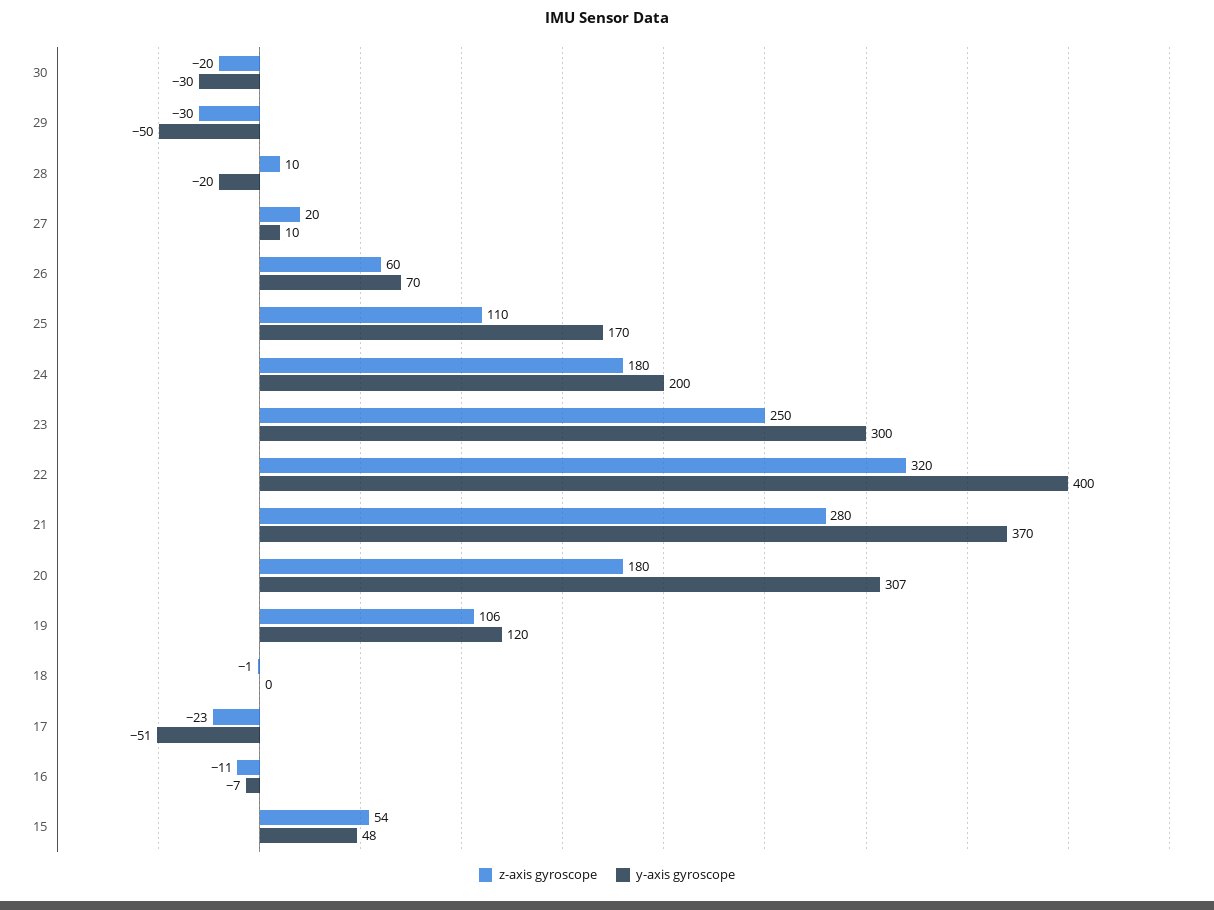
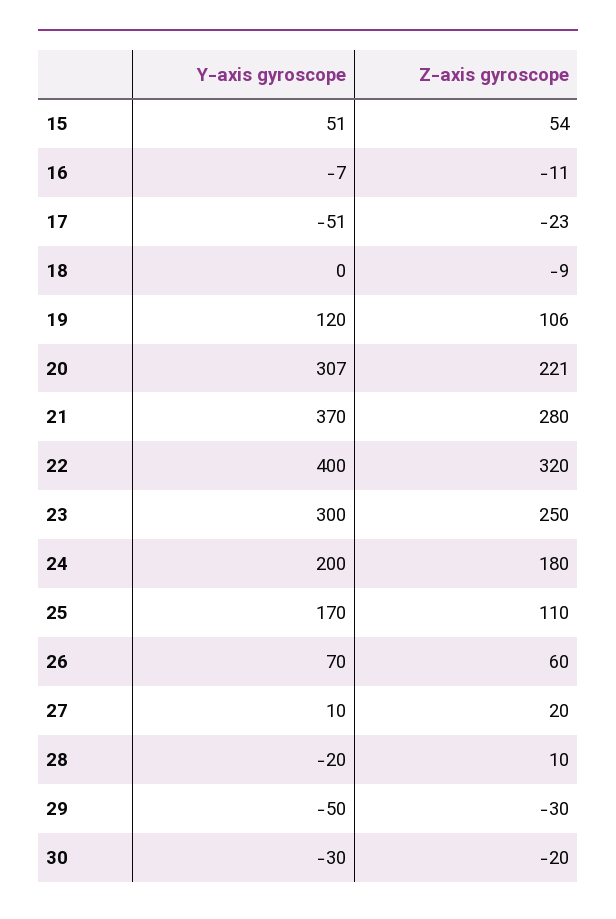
  {
    "z-axis gyroscope": {
      "30": -20,
      "29": -30,
      "28": 10,
      "27": 20,
      "26": 60,
      "25": 110,
      "24": 180,
      "23": 250,
      "22": 320,
      "21": 280,
-     "20": 180,
+     "20": 221,
      "19": 106,
-     "18": -1,
+     "18": -9,
      "17": -23,
      "16": -11,
      "15": 54
    },
    "y-axis gyroscope": {
      "30": -30,
      "29": -50,
      "28": -20,
      "27": 10,
      "26": 70,
      "25": 170,
      "24": 200,
      "23": 300,
      "22": 400,
      "21": 370,
      "20": 307,
      "19": 120,
      "18": 0,
      "17": -51,
      "16": -7,
-     "15": 48
+     "15": 51
    }
  }

